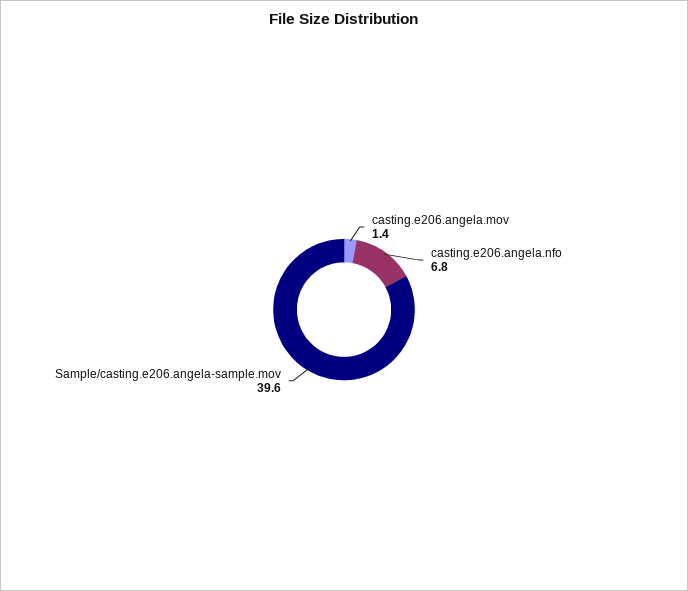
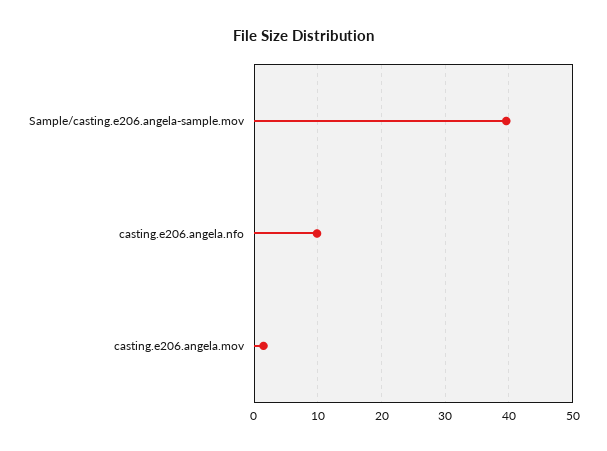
  {
    "casting.e206.angela.mov": 1.4,
-   "casting.e206.angela.nfo": 6.8,
+   "casting.e206.angela.nfo": 10,
    "Sample/casting.e206.angela-sample.mov": 39.6
  }

